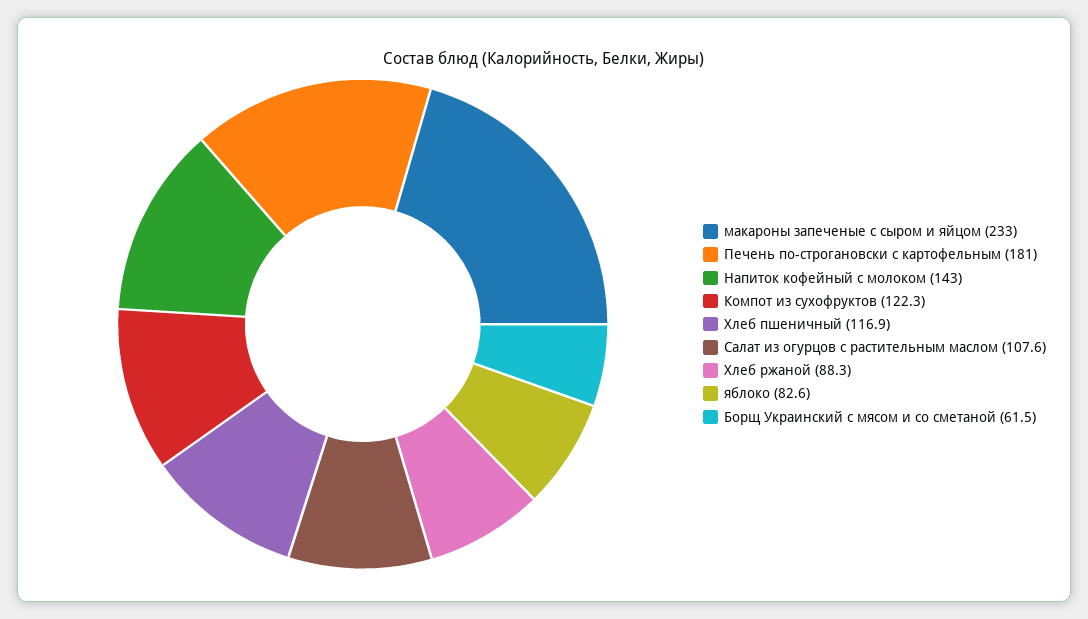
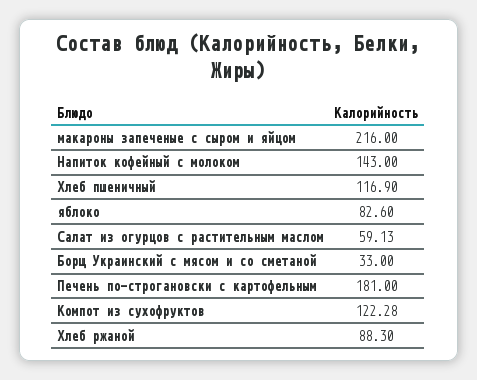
  {
-   "макароны запеченые с сыром и яйцом": 233,
+   "макароны запеченые с сыром и яйцом": 216,
    "Печень по-строгановски с картофельным": 181,
    "Напиток кофейный с молоком": 143,
    "Компот из сухофруктов": 122.28,
    "Хлеб пшеничный": 116.9,
-   "Салат из огурцов с растительным маслом": 107.6,
+   "Салат из огурцов с растительным маслом": 59.13,
    "Хлеб ржаной": 88.3,
    "яблоко": 82.6,
-   "Борщ Украинский с мясом и со сметаной": 61.5
+   "Борщ Украинский с мясом и со сметаной": 33
  }

